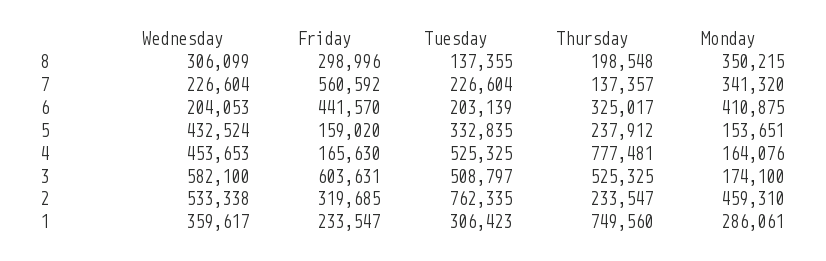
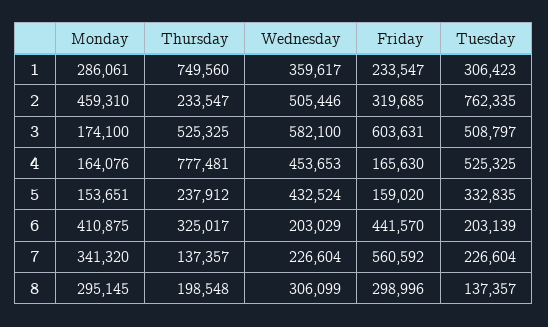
  {
    "Wednesday": {
      "8": 306099,
      "7": 226604,
-     "6": 204053,
+     "6": 203029,
      "5": 432524,
      "4": 453653,
      "3": 582100,
-     "2": 533338,
+     "2": 505446,
      "1": 359617
    },
    "Friday": {
      "8": 298996,
      "7": 560592,
      "6": 441570,
      "5": 159020,
      "4": 165630,
      "3": 603631,
      "2": 319685,
      "1": 233547
    },
    "Tuesday": {
-     "8": 137355,
+     "8": 137357,
      "7": 226604,
      "6": 203139,
      "5": 332835,
      "4": 525325,
      "3": 508797,
      "2": 762335,
      "1": 306423
    },
    "Thursday": {
      "8": 198548,
      "7": 137357,
      "6": 325017,
      "5": 237912,
      "4": 777481,
      "3": 525325,
      "2": 233547,
      "1": 749560
    },
    "Monday": {
-     "8": 350215,
+     "8": 295145,
      "7": 341320,
      "6": 410875,
      "5": 153651,
      "4": 164076,
      "3": 174100,
      "2": 459310,
      "1": 286061
    }
  }

